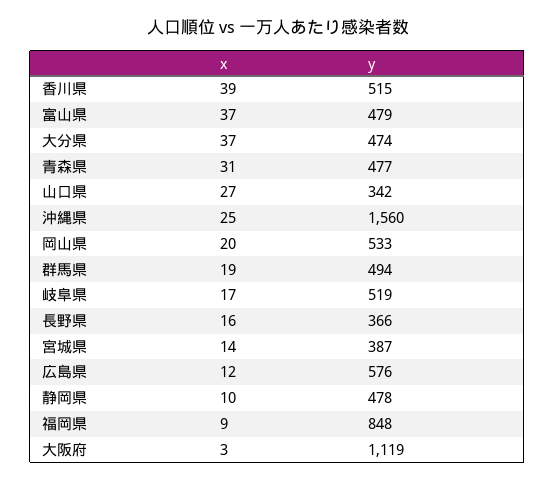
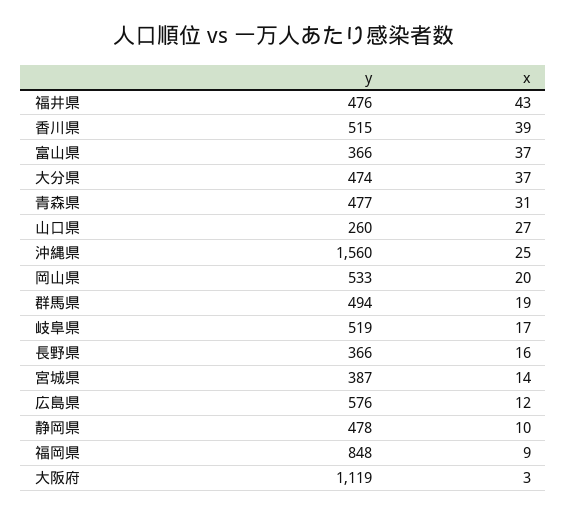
  {
    "x": {
      "香川県": 39,
      "富山県": 37,
      "大分県": 37,
      "青森県": 31,
      "山口県": 27,
      "沖縄県": 25,
      "岡山県": 20,
      "群馬県": 19,
      "岐阜県": 17,
      "長野県": 16,
      "宮城県": 14,
      "広島県": 12,
      "静岡県": 10,
      "福岡県": 9,
-     "大阪府": 3
+     "大阪府": 3,
+     "福井県": 43
    },
    "y": {
      "香川県": 515,
-     "富山県": 479,
+     "富山県": 366,
      "大分県": 474,
      "青森県": 477,
-     "山口県": 342,
+     "山口県": 260,
      "沖縄県": 1560,
      "岡山県": 533,
      "群馬県": 494,
      "岐阜県": 519,
      "長野県": 366,
      "宮城県": 387,
      "広島県": 576,
      "静岡県": 478,
      "福岡県": 848,
-     "大阪府": 1119
+     "大阪府": 1119,
+     "福井県": 476
    }
  }

